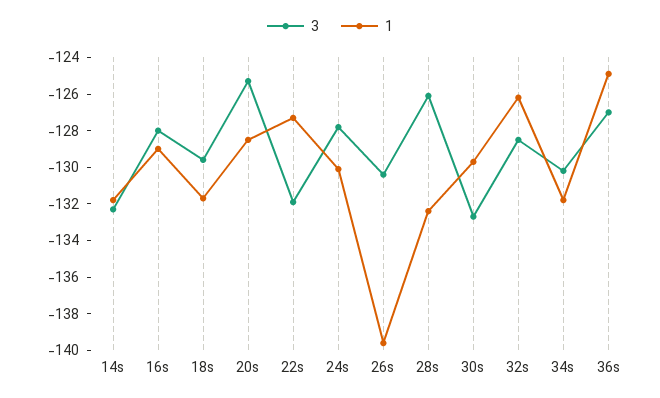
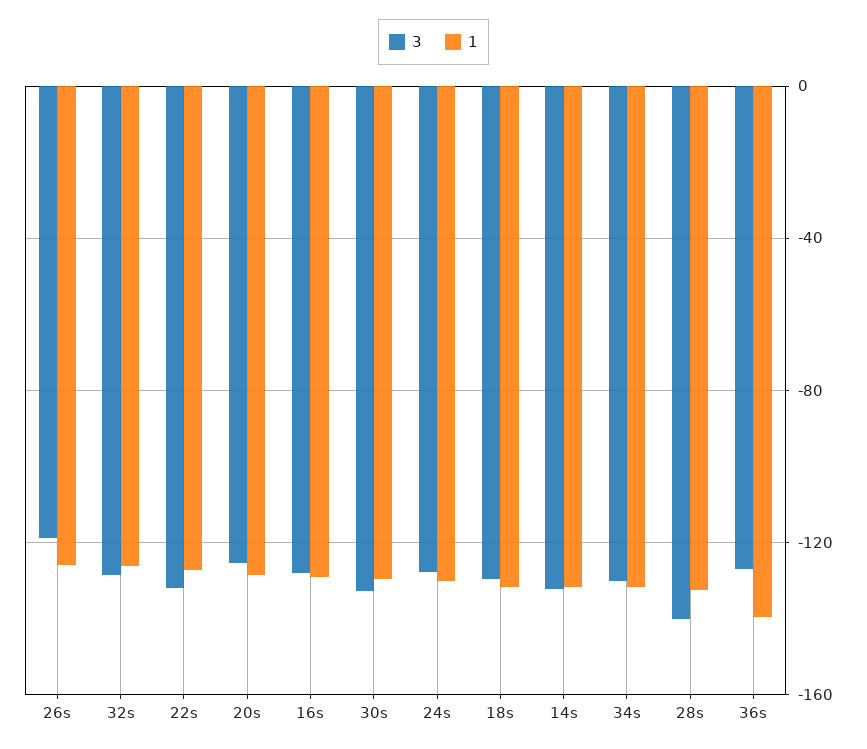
  {
    "3": {
      "14s": -132.5,
      "16s": -128,
      "18s": -129.5,
      "20s": -125.5,
      "22s": -132,
      "24s": -128,
-     "26s": -130.5,
+     "26s": -120,
-     "28s": -126,
+     "28s": -140,
      "30s": -132.5,
      "32s": -128.5,
      "34s": -130,
      "36s": -127
    },
    "1": {
      "14s": -132,
      "16s": -129,
      "18s": -131.5,
      "20s": -128.5,
      "22s": -127.5,
      "24s": -130,
-     "26s": -139.5,
+     "26s": -125,
      "28s": -132.5,
      "30s": -129.5,
      "32s": -126,
      "34s": -132,
-     "36s": -125
+     "36s": -140
    }
  }

